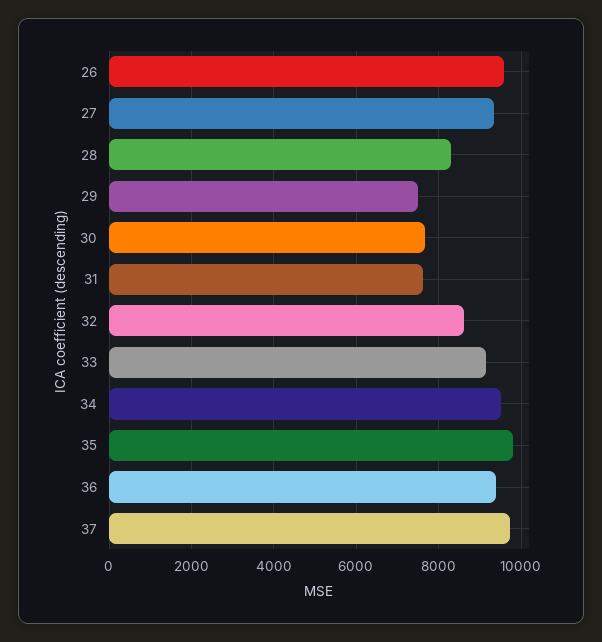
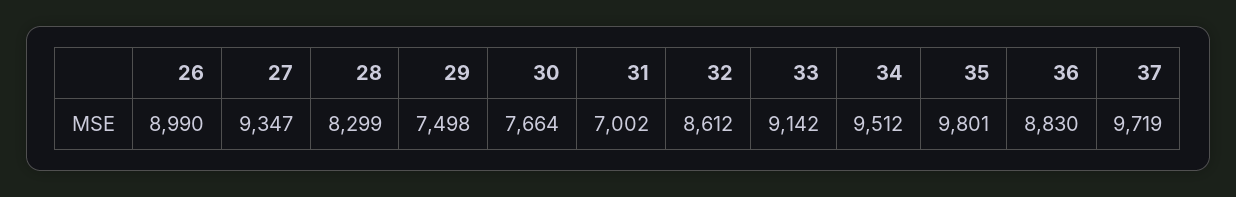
  {
-   "26": 9600,
+   "26": 8990,
    "27": 9347,
    "28": 8299,
    "29": 7498,
    "30": 7664,
-   "31": 7600,
+   "31": 7002,
    "32": 8612,
    "33": 9142,
    "34": 9512,
    "35": 9801,
-   "36": 9400,
+   "36": 8830,
    "37": 9719
  }

